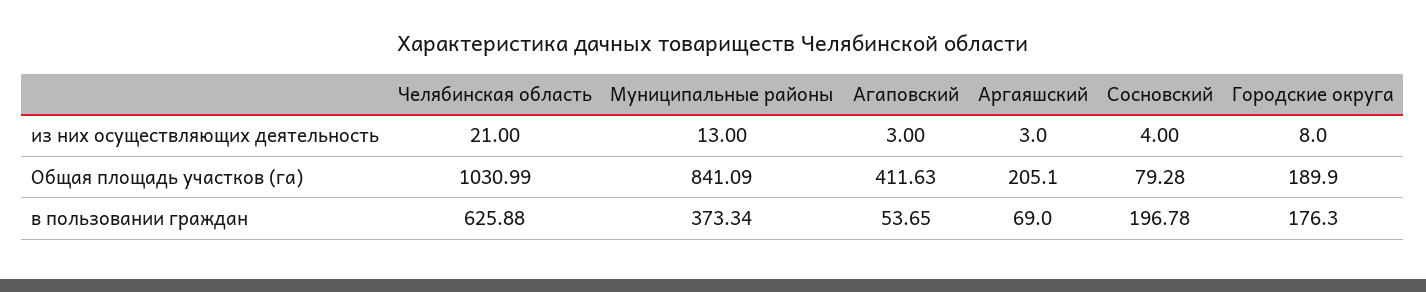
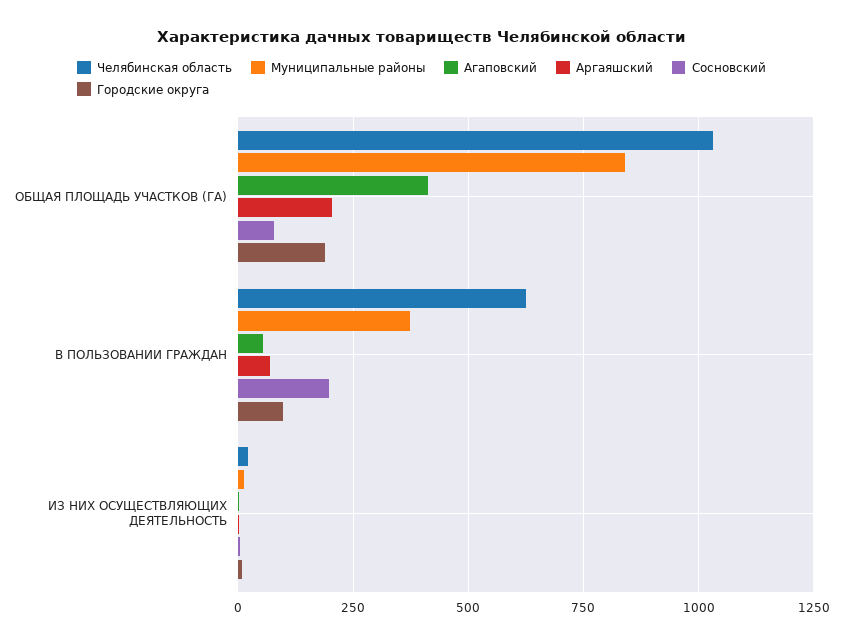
  {
    "Челябинская область": {
      "из них осуществляющих деятельность": 21,
      "Общая площадь участков (га)": 1030.99,
      "в пользовании граждан": 625.88
    },
    "Муниципальные районы": {
      "из них осуществляющих деятельность": 13,
      "Общая площадь участков (га)": 841.09,
      "в пользовании граждан": 373.34
    },
    "Агаповский": {
      "из них осуществляющих деятельность": 3,
      "Общая площадь участков (га)": 411.63,
      "в пользовании граждан": 53.65
    },
    "Аргаяшский": {
      "из них осуществляющих деятельность": 3,
      "Общая площадь участков (га)": 205.1,
      "в пользовании граждан": 69
    },
    "Сосновский": {
      "из них осуществляющих деятельность": 4,
      "Общая площадь участков (га)": 79.28,
      "в пользовании граждан": 196.78
    },
    "Городские округа": {
      "из них осуществляющих деятельность": 8,
      "Общая площадь участков (га)": 189.9,
-     "в пользовании граждан": 176.3
+     "в пользовании граждан": 100
    }
  }

